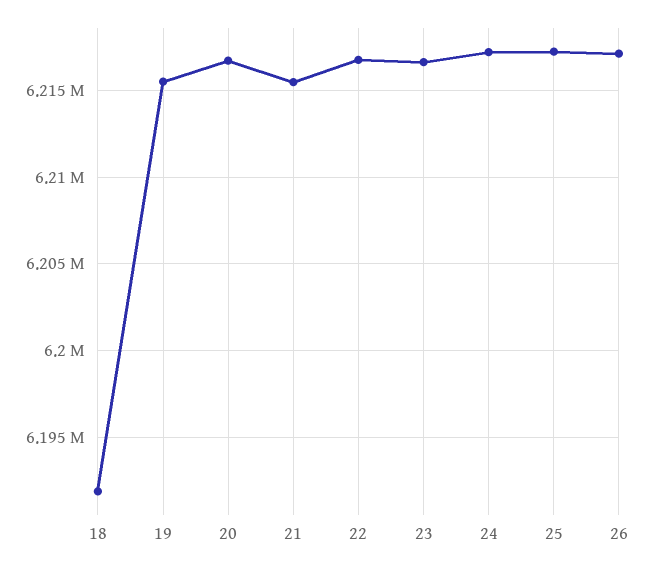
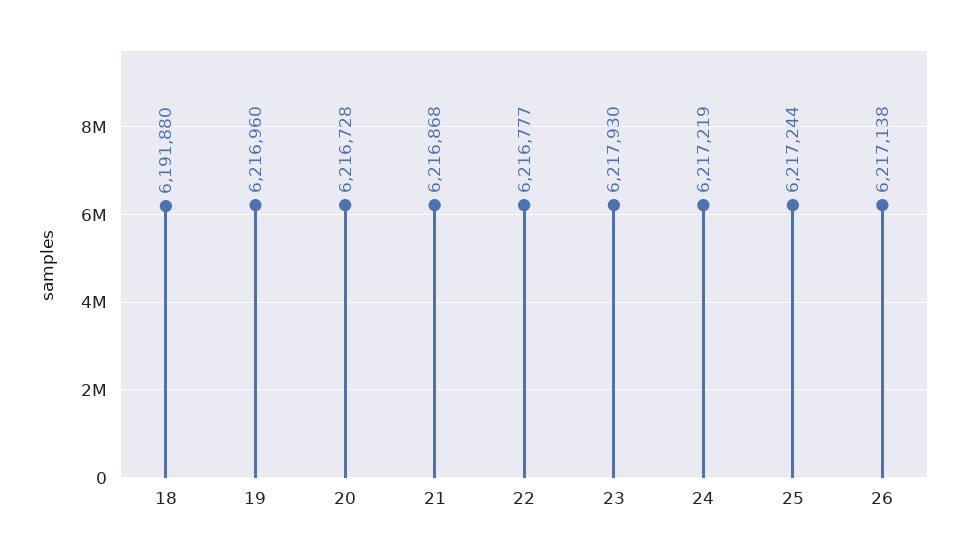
  {
    "18": 6191880,
-   "19": 6215500,
+   "19": 6216960,
    "20": 6216728,
-   "21": 6215500,
+   "21": 6216868,
    "22": 6216777,
-   "23": 6216500,
+   "23": 6217930,
    "24": 6217219,
    "25": 6217244,
    "26": 6217138
  }

